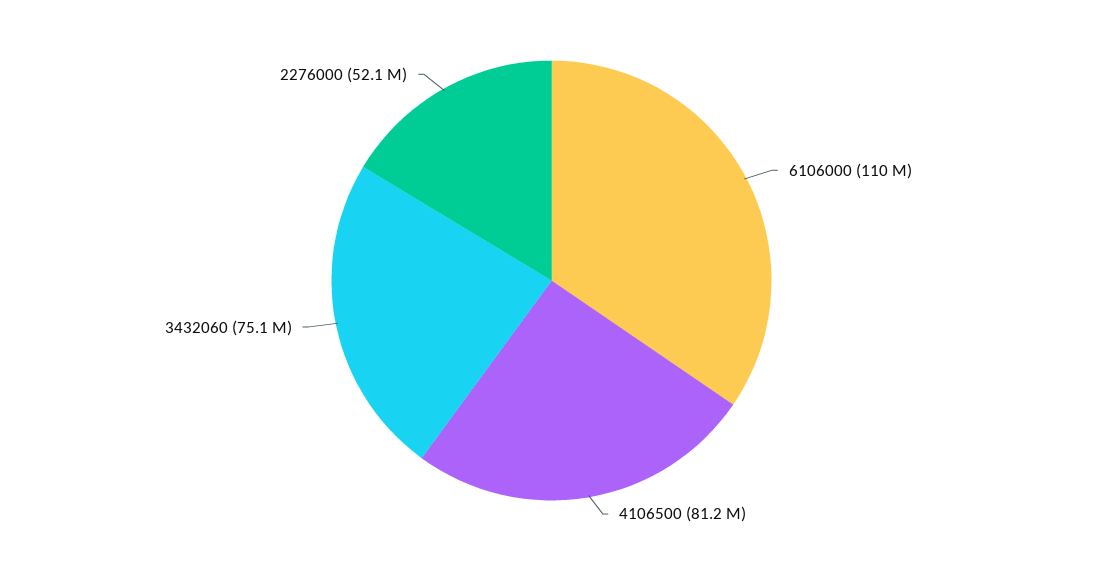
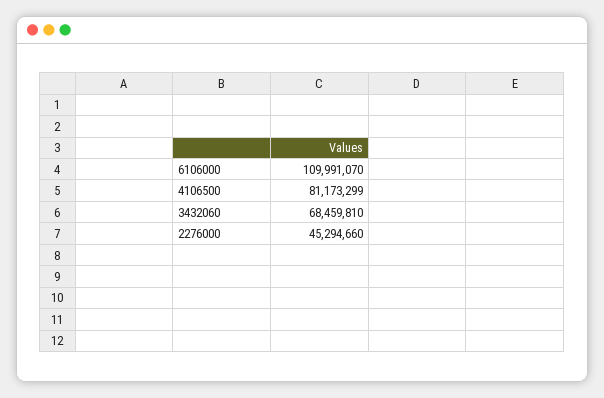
  {
    "6106000": 109991070,
    "4106500": 81173299,
-   "3432060": 75100000,
+   "3432060": 68459810,
-   "2276000": 52100000
+   "2276000": 45294660
  }

